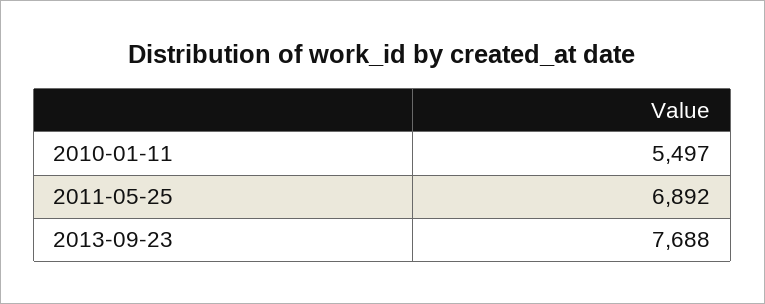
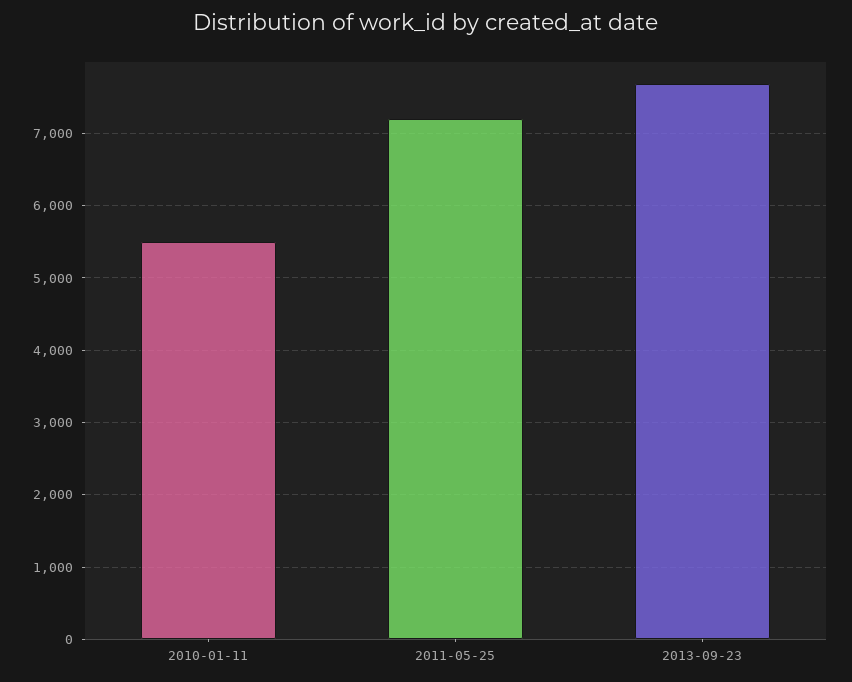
  {
    "2010-01-11": 5497,
-   "2011-05-25": 6892,
+   "2011-05-25": 7200,
    "2013-09-23": 7688
  }

